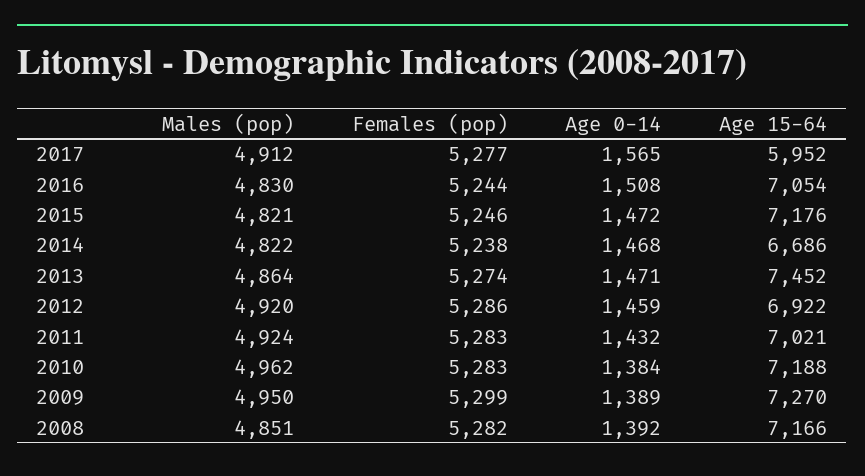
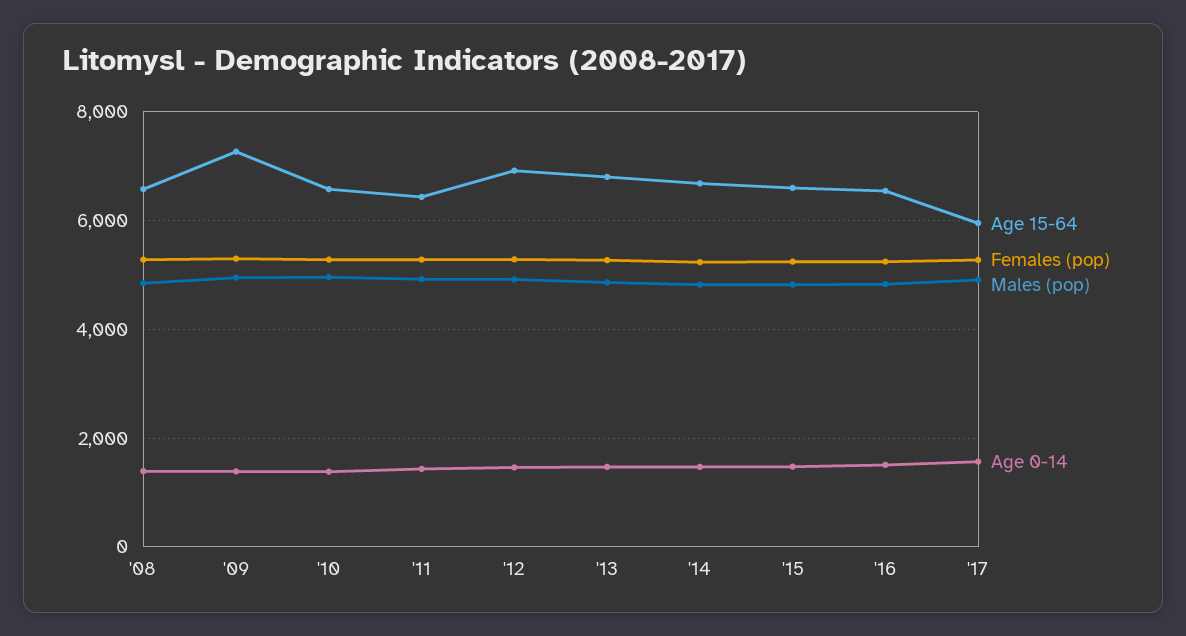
  {
    "Males (pop)": {
      "2017": 4912,
      "2016": 4830,
      "2015": 4821,
      "2014": 4822,
      "2013": 4864,
      "2012": 4920,
      "2011": 4924,
      "2010": 4962,
      "2009": 4950,
      "2008": 4851
    },
    "Females (pop)": {
      "2017": 5277,
      "2016": 5244,
      "2015": 5246,
      "2014": 5238,
      "2013": 5274,
      "2012": 5286,
      "2011": 5283,
      "2010": 5283,
      "2009": 5299,
      "2008": 5282
    },
    "Age 0-14": {
      "2017": 1565,
      "2016": 1508,
      "2015": 1472,
      "2014": 1468,
      "2013": 1471,
      "2012": 1459,
      "2011": 1432,
      "2010": 1384,
      "2009": 1389,
      "2008": 1392
    },
    "Age 15-64": {
      "2017": 5952,
-     "2016": 7054,
+     "2016": 6600,
-     "2015": 7176,
+     "2015": 6600,
      "2014": 6686,
-     "2013": 7452,
+     "2013": 6800,
      "2012": 6922,
-     "2011": 7021,
+     "2011": 6400,
-     "2010": 7188,
+     "2010": 6600,
      "2009": 7270,
-     "2008": 7166
+     "2008": 6600
    }
  }

